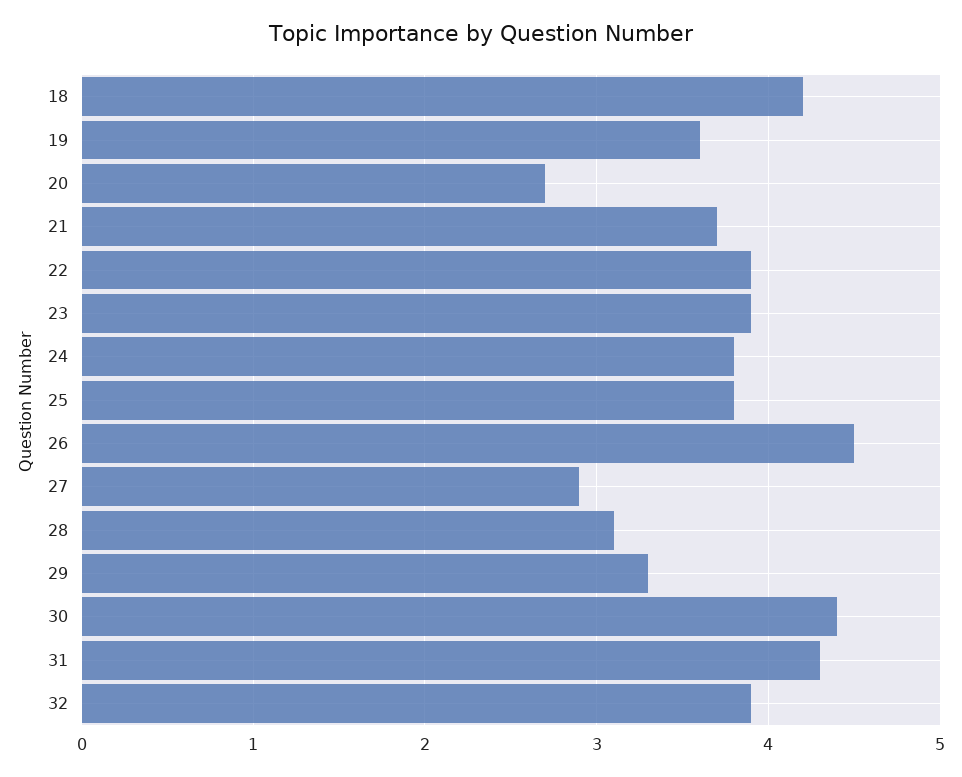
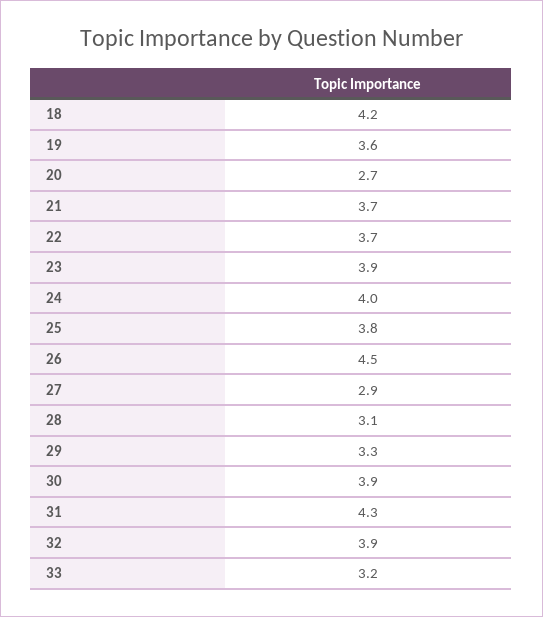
  {
    "18": 4.2,
    "19": 3.6,
    "20": 2.7,
    "21": 3.7,
-   "22": 3.9,
+   "22": 3.7,
    "23": 3.9,
-   "24": 3.8,
+   "24": 4,
    "25": 3.8,
    "26": 4.5,
    "27": 2.9,
    "28": 3.1,
    "29": 3.3,
-   "30": 4.4,
+   "30": 3.9,
    "31": 4.3,
-   "32": 3.9
+   "32": 3.9,
+   "33": 3.2
  }

